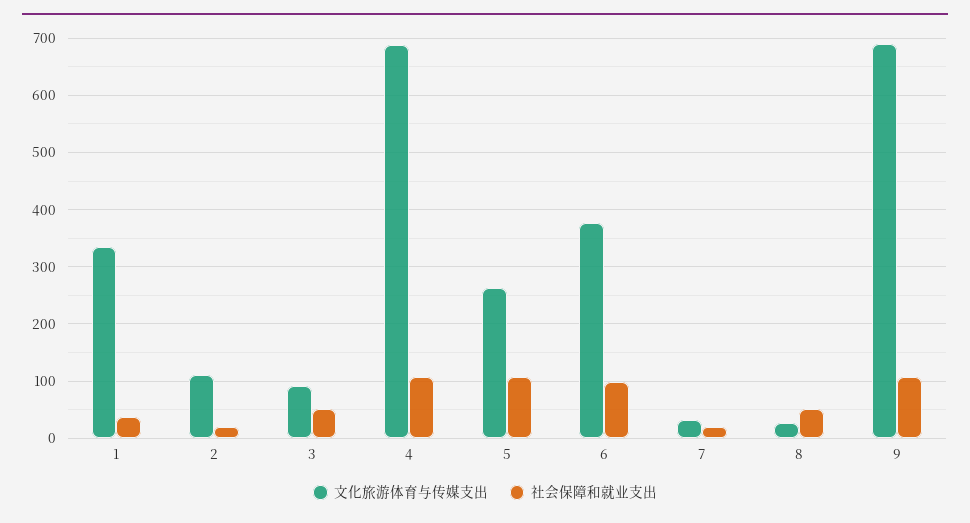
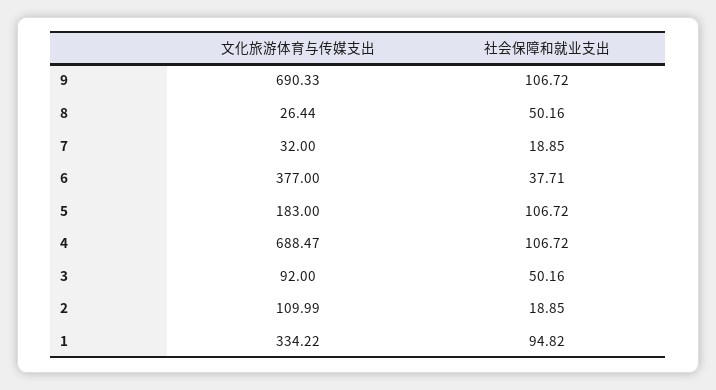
  {
    "文化旅游体育与传媒支出": {
      "1": 334.22,
      "2": 109.99,
      "3": 92,
      "4": 688.47,
-     "5": 260,
+     "5": 183,
      "6": 377,
      "7": 32,
      "8": 26.44,
      "9": 690.33
    },
    "社会保障和就业支出": {
-     "1": 40,
+     "1": 94.82,
      "2": 18.85,
      "3": 50.16,
      "4": 106.72,
      "5": 106.72,
-     "6": 100,
+     "6": 37.71,
      "7": 18.85,
      "8": 50.16,
      "9": 106.72
    }
  }

